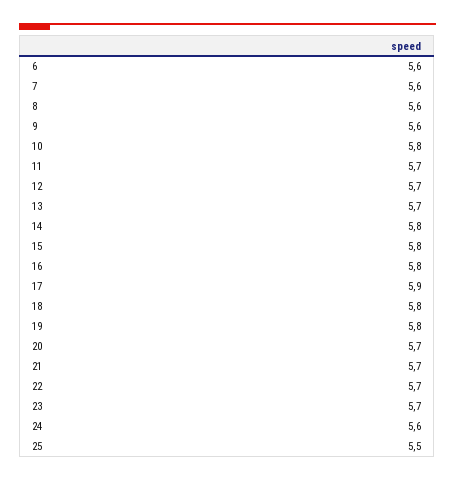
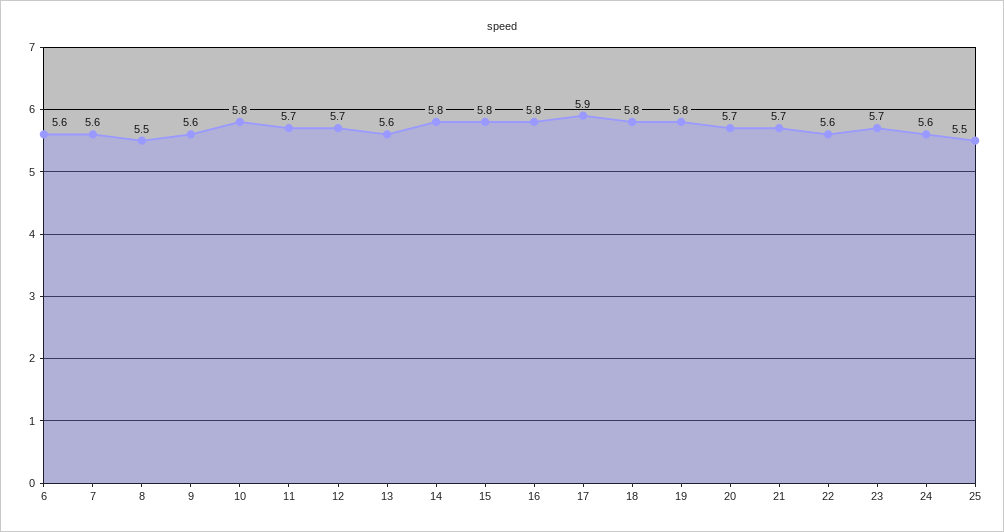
  {
    "6": 5.6,
    "7": 5.6,
-   "8": 5.6,
+   "8": 5.5,
    "9": 5.6,
    "10": 5.8,
    "11": 5.7,
    "12": 5.7,
-   "13": 5.7,
+   "13": 5.6,
    "14": 5.8,
    "15": 5.8,
    "16": 5.8,
    "17": 5.9,
    "18": 5.8,
    "19": 5.8,
    "20": 5.7,
    "21": 5.7,
-   "22": 5.7,
+   "22": 5.6,
    "23": 5.7,
    "24": 5.6,
    "25": 5.5
  }

